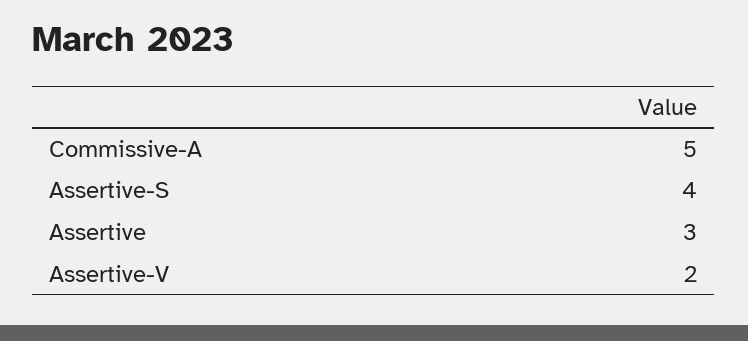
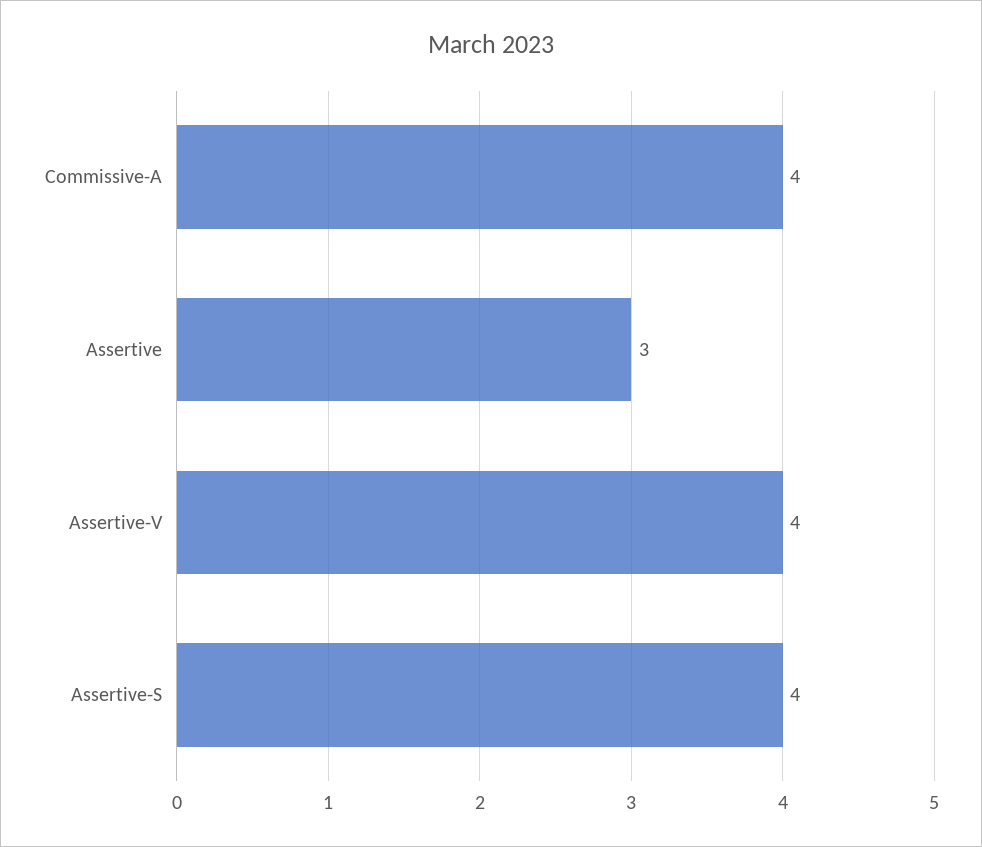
  {
-   "Commissive-A": 5,
+   "Commissive-A": 4,
    "Assertive-S": 4,
    "Assertive": 3,
-   "Assertive-V": 2
+   "Assertive-V": 4
  }

